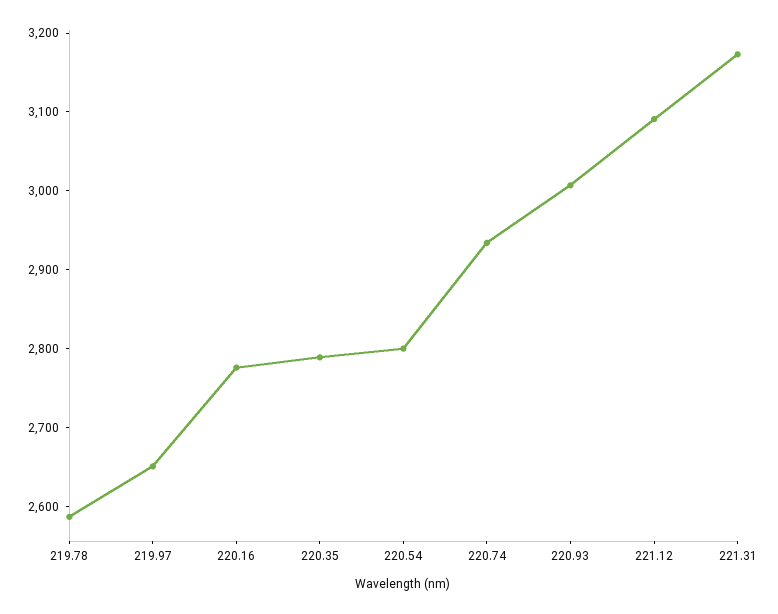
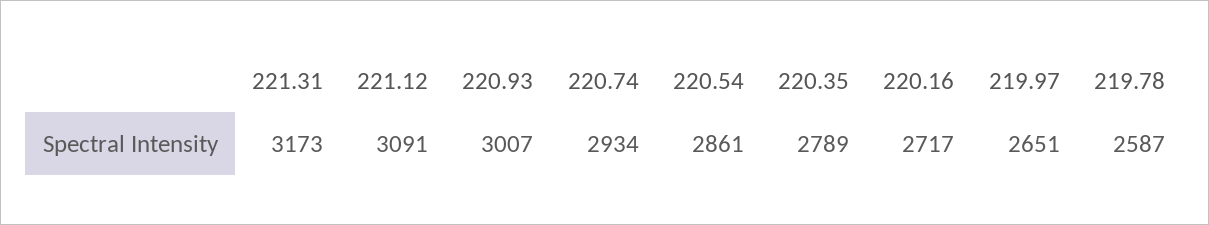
  {
    "219.78": 2587,
    "219.97": 2651,
-   "220.16": 2780,
+   "220.16": 2717,
    "220.35": 2789,
-   "220.54": 2800,
+   "220.54": 2861,
    "220.74": 2934,
    "220.93": 3007,
    "221.12": 3091,
    "221.31": 3173
  }

